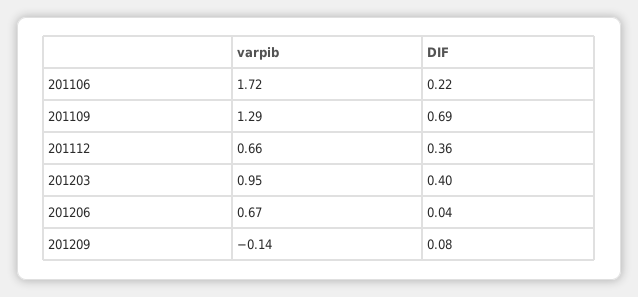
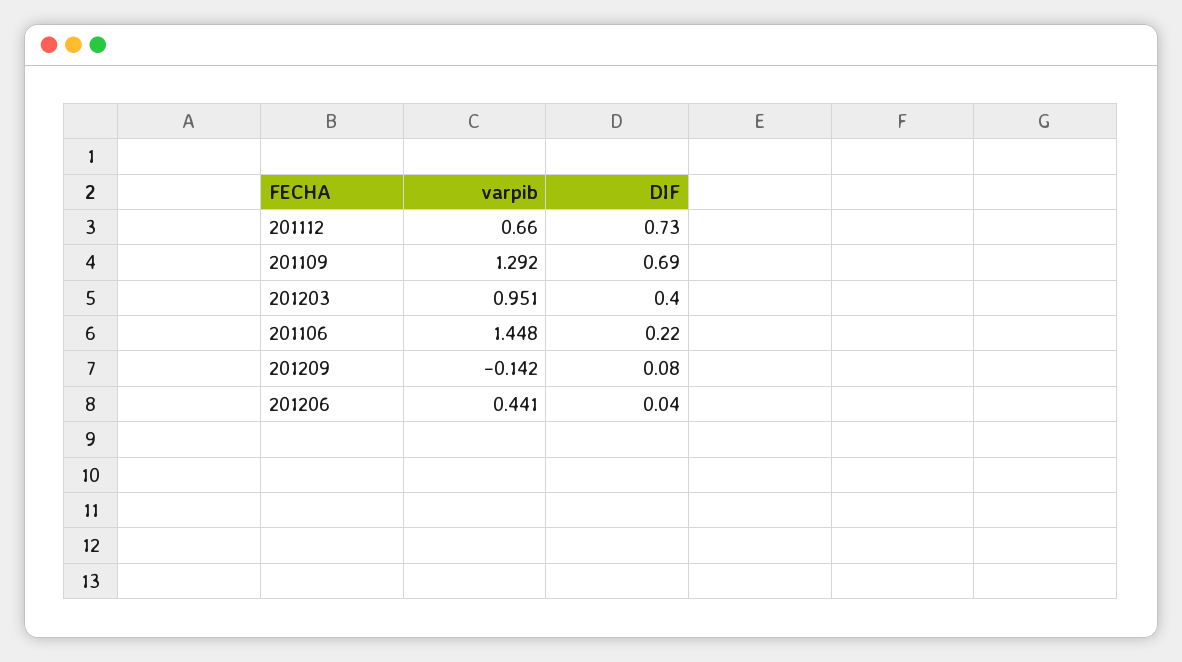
  {
    "varpib": {
-     "201106": 1.72,
+     "201106": 1.448,
      "201109": 1.292,
      "201112": 0.66,
      "201203": 0.951,
-     "201206": 0.67,
+     "201206": 0.441,
      "201209": -0.142
    },
    "DIF": {
      "201106": 0.22,
      "201109": 0.69,
-     "201112": 0.36,
+     "201112": 0.73,
      "201203": 0.4,
      "201206": 0.04,
      "201209": 0.08
    }
  }

